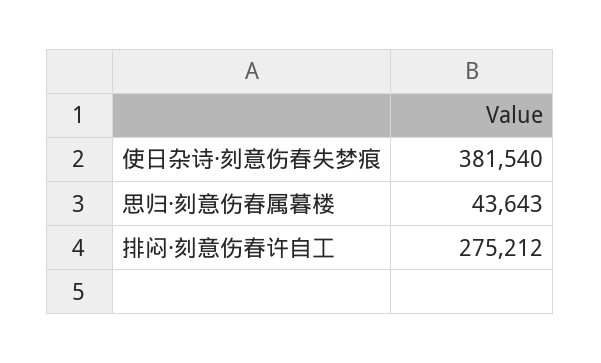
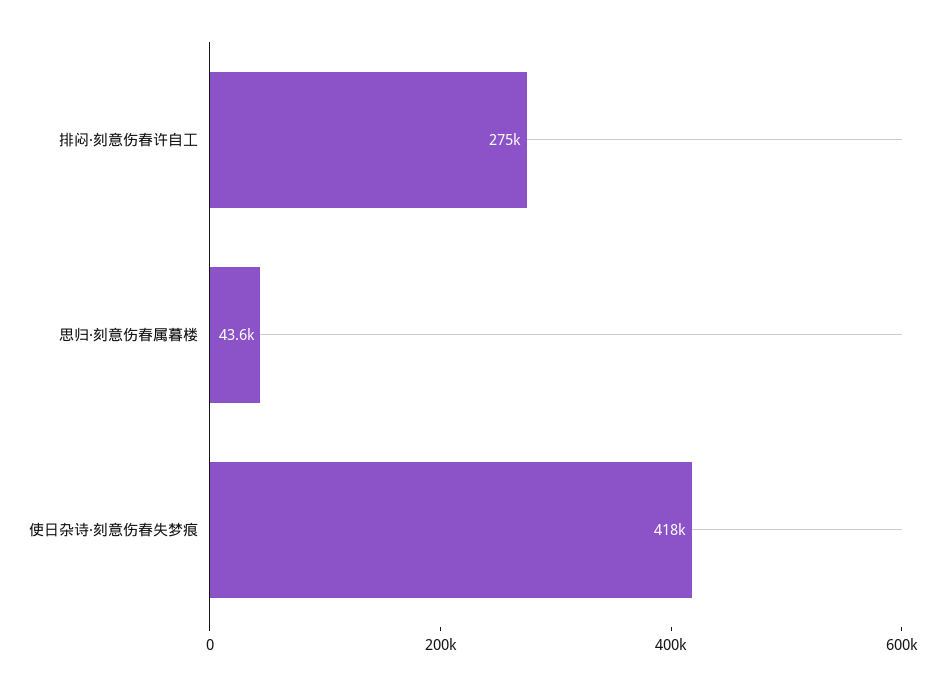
  {
-   "使日杂诗·刻意伤春失梦痕": 381540,
+   "使日杂诗·刻意伤春失梦痕": 418000,
    "思归·刻意伤春属暮楼": 43643,
    "排闷·刻意伤春许自工": 275212
  }

